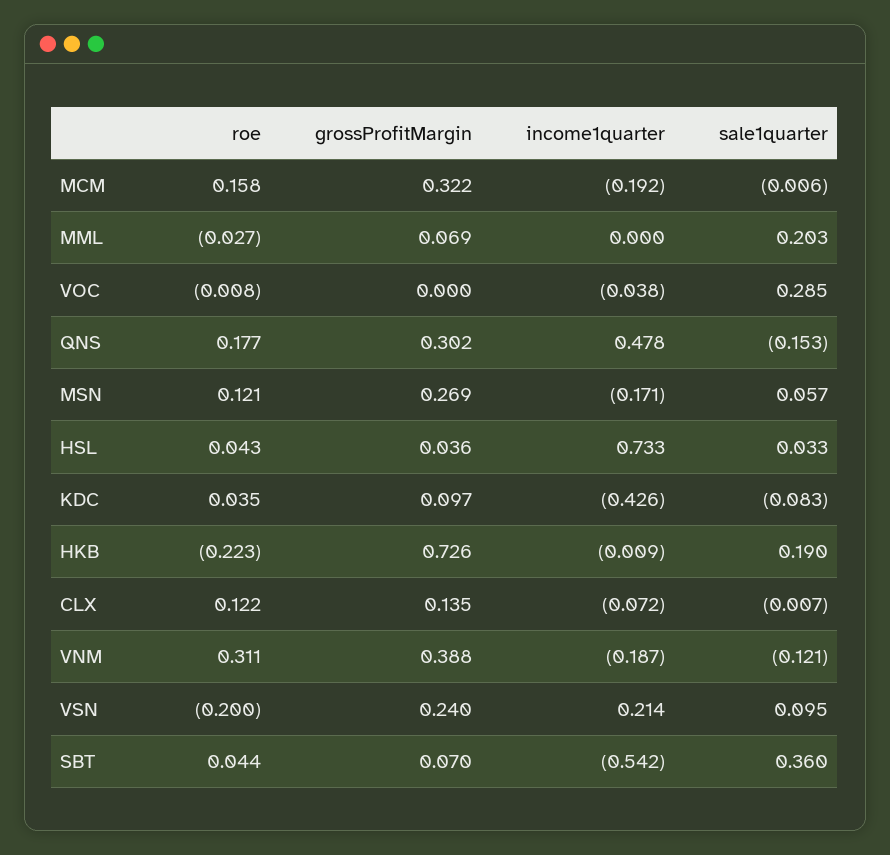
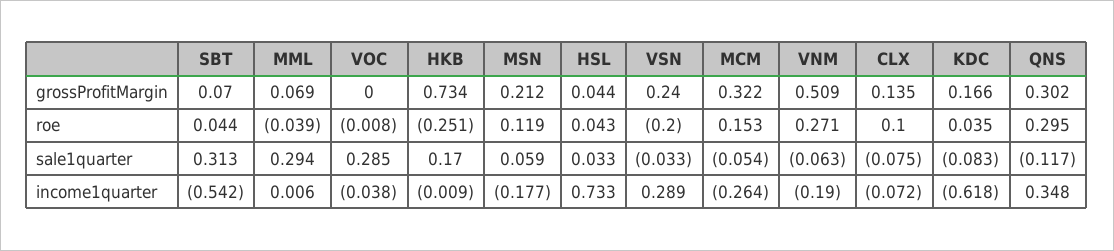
  {
    "roe": {
-     "MCM": 0.158,
+     "MCM": 0.153,
-     "MML": -0.027,
+     "MML": -0.039,
      "VOC": -0.008,
-     "QNS": 0.177,
+     "QNS": 0.295,
-     "MSN": 0.121,
+     "MSN": 0.119,
      "HSL": 0.043,
      "KDC": 0.035,
-     "HKB": -0.223,
+     "HKB": -0.251,
-     "CLX": 0.122,
+     "CLX": 0.1,
-     "VNM": 0.311,
+     "VNM": 0.271,
      "VSN": -0.2,
      "SBT": 0.044
    },
    "grossProfitMargin": {
      "MCM": 0.322,
      "MML": 0.069,
      "VOC": 0,
      "QNS": 0.302,
-     "MSN": 0.269,
+     "MSN": 0.212,
-     "HSL": 0.036,
+     "HSL": 0.044,
-     "KDC": 0.097,
+     "KDC": 0.166,
-     "HKB": 0.726,
+     "HKB": 0.734,
      "CLX": 0.135,
-     "VNM": 0.388,
+     "VNM": 0.509,
      "VSN": 0.24,
      "SBT": 0.07
    },
    "income1quarter": {
-     "MCM": -0.192,
+     "MCM": -0.264,
-     "MML": 0,
+     "MML": 0.006,
      "VOC": -0.038,
-     "QNS": 0.478,
+     "QNS": 0.348,
-     "MSN": -0.171,
+     "MSN": -0.177,
      "HSL": 0.733,
-     "KDC": -0.426,
+     "KDC": -0.618,
      "HKB": -0.009,
      "CLX": -0.072,
-     "VNM": -0.187,
+     "VNM": -0.19,
-     "VSN": 0.214,
+     "VSN": 0.289,
      "SBT": -0.542
    },
    "sale1quarter": {
-     "MCM": -0.006,
+     "MCM": -0.054,
-     "MML": 0.203,
+     "MML": 0.294,
      "VOC": 0.285,
-     "QNS": -0.153,
+     "QNS": -0.117,
-     "MSN": 0.057,
+     "MSN": 0.059,
      "HSL": 0.033,
      "KDC": -0.083,
-     "HKB": 0.19,
+     "HKB": 0.17,
-     "CLX": -0.007,
+     "CLX": -0.075,
-     "VNM": -0.121,
+     "VNM": -0.063,
-     "VSN": 0.095,
+     "VSN": -0.033,
-     "SBT": 0.36
+     "SBT": 0.313
    }
  }

